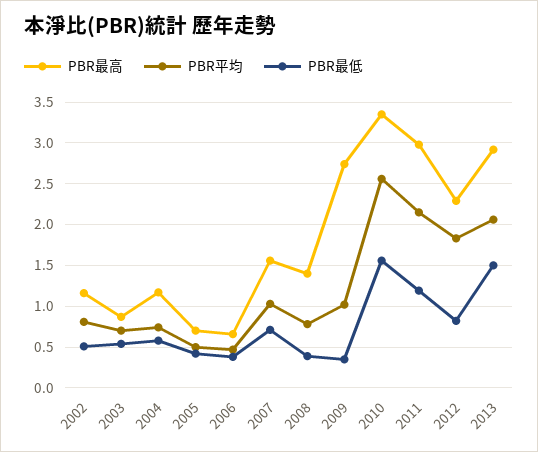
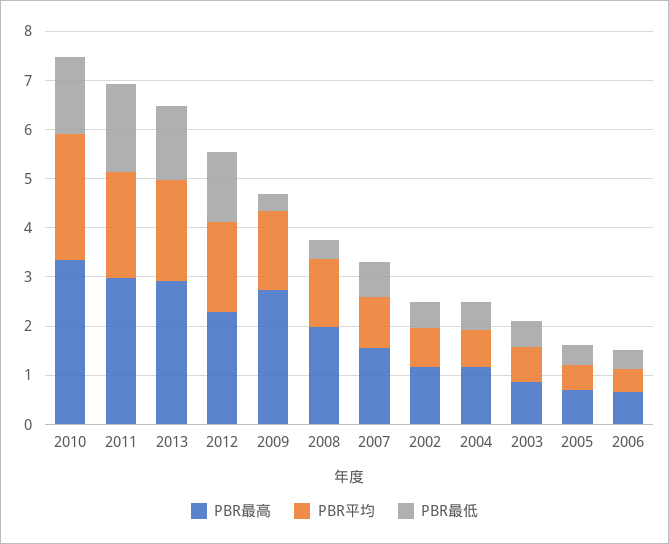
  {
    "PBR最高": {
      "2002": 1.2,
      "2003": 0.9,
      "2004": 1.2,
      "2005": 0.7,
      "2006": 0.7,
      "2007": 1.6,
-     "2008": 1.4,
+     "2008": 2,
      "2009": 2.7,
      "2010": 3.4,
      "2011": 3,
      "2012": 2.3,
      "2013": 2.9
    },
    "PBR平均": {
      "2002": 0.8,
      "2003": 0.7,
      "2004": 0.7,
      "2005": 0.5,
      "2006": 0.5,
      "2007": 1,
-     "2008": 0.8,
+     "2008": 1.4,
-     "2009": 1,
+     "2009": 1.6,
      "2010": 2.6,
      "2011": 2.2,
      "2012": 1.8,
      "2013": 2.1
    },
    "PBR最低": {
      "2002": 0.5,
      "2003": 0.5,
      "2004": 0.6,
      "2005": 0.4,
      "2006": 0.4,
      "2007": 0.7,
      "2008": 0.4,
      "2009": 0.4,
      "2010": 1.6,
-     "2011": 1.2,
+     "2011": 1.8,
-     "2012": 0.8,
+     "2012": 1.4,
      "2013": 1.5
    }
  }

